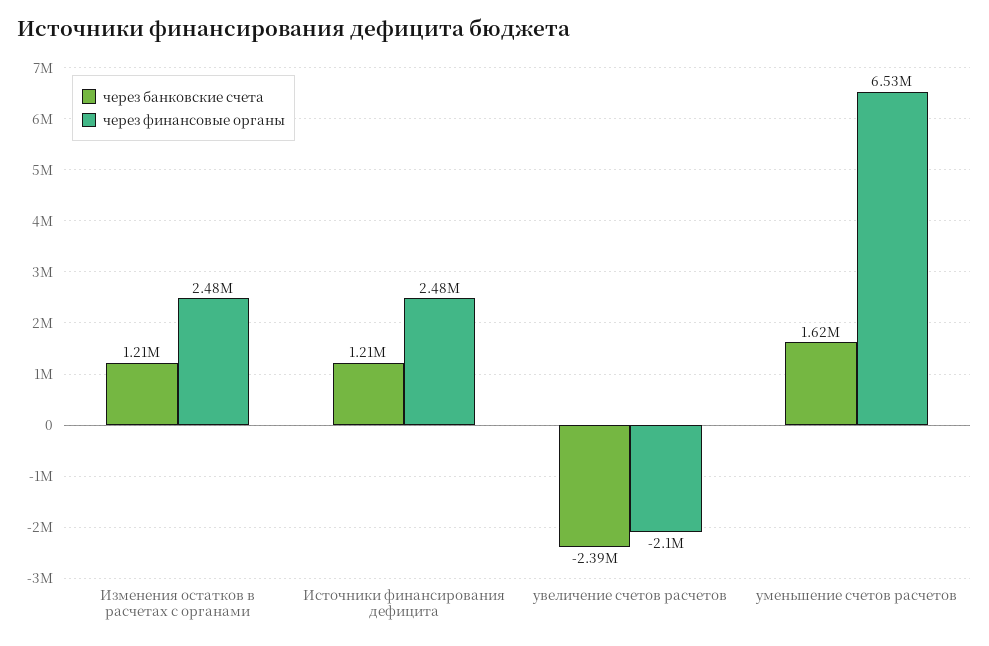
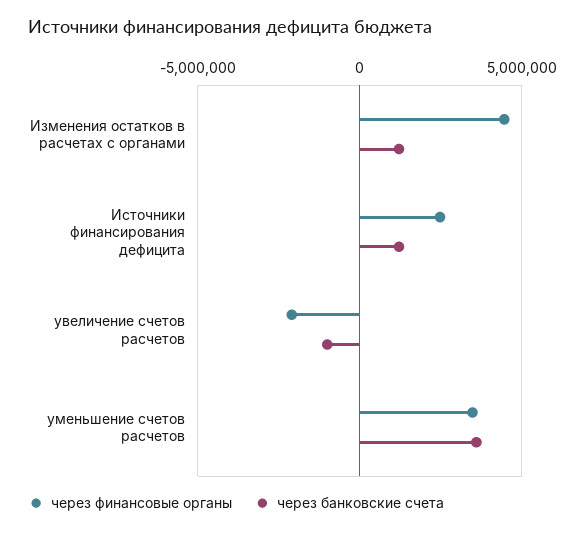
  {
    "через банковские счета": {
      "Изменения остатков в расчетах с органами": 1210000,
      "Источники финансирования дефицита": 1210000,
-     "увеличение счетов расчетов": -2390000,
+     "увеличение счетов расчетов": -1000000,
-     "уменьшение счетов расчетов": 1620000
+     "уменьшение счетов расчетов": 3500000
    },
    "через финансовые органы": {
-     "Изменения остатков в расчетах с органами": 2480000,
+     "Изменения остатков в расчетах с органами": 4500000,
      "Источники финансирования дефицита": 2480000,
      "увеличение счетов расчетов": -2100000,
-     "уменьшение счетов расчетов": 6530000
+     "уменьшение счетов расчетов": 3500000
    }
  }

